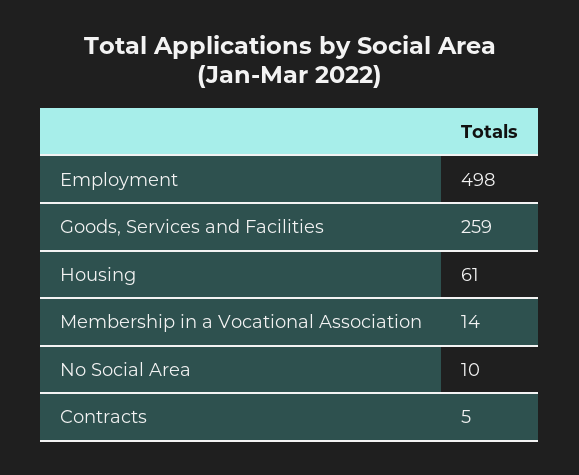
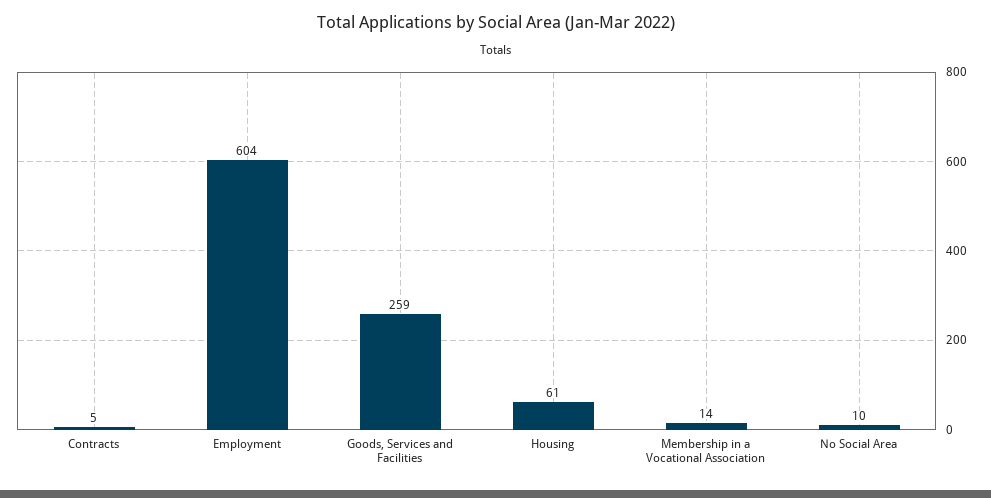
  {
-   "Employment": 498,
+   "Employment": 604,
    "Goods, Services and Facilities": 259,
    "Housing": 61,
    "Membership in a Vocational Association": 14,
    "No Social Area": 10,
    "Contracts": 5
  }

